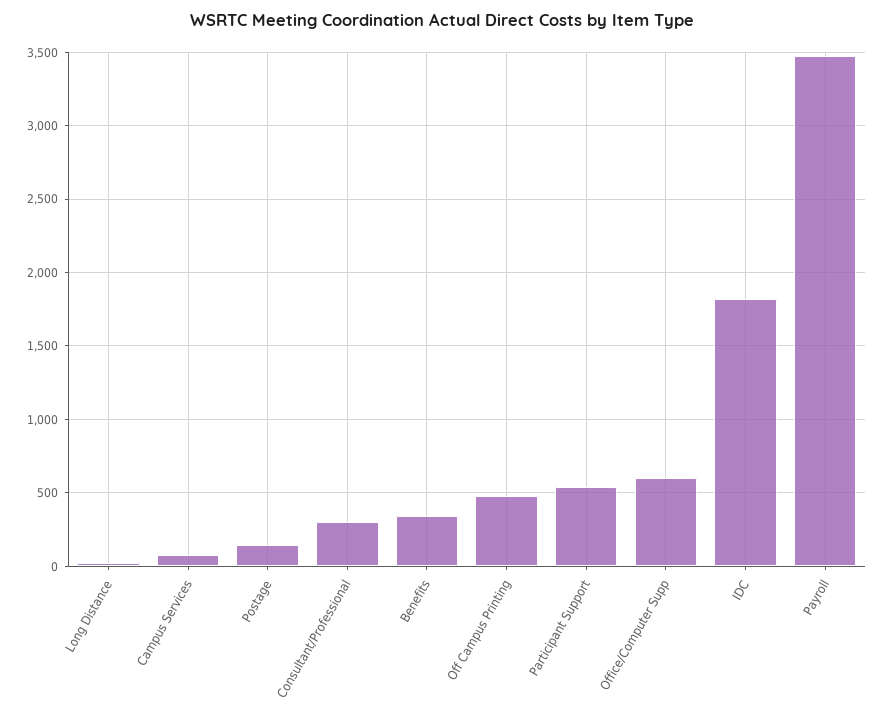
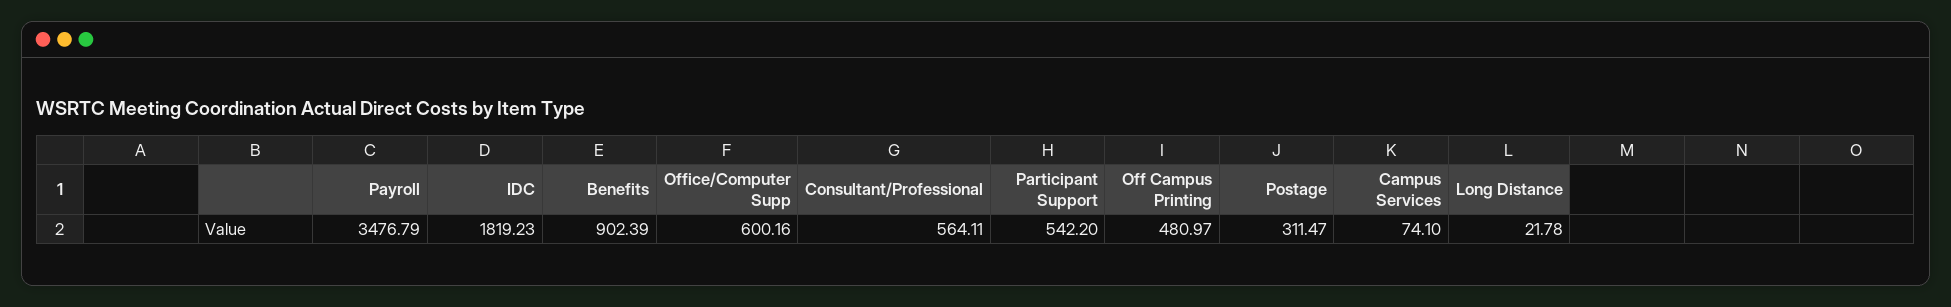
  {
    "Long Distance": 21.78,
    "Campus Services": 74.1,
-   "Postage": 150,
+   "Postage": 311.47,
-   "Consultant/Professional": 300,
+   "Consultant/Professional": 564.11,
-   "Benefits": 350,
+   "Benefits": 902.39,
    "Off Campus Printing": 480.97,
    "Participant Support": 542.2,
    "Office/Computer Supp": 600.16,
    "IDC": 1819.23,
    "Payroll": 3476.79
  }

